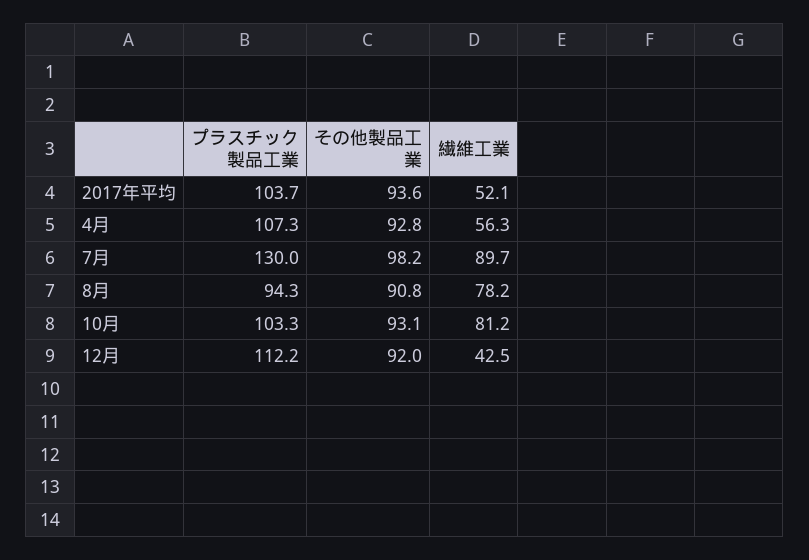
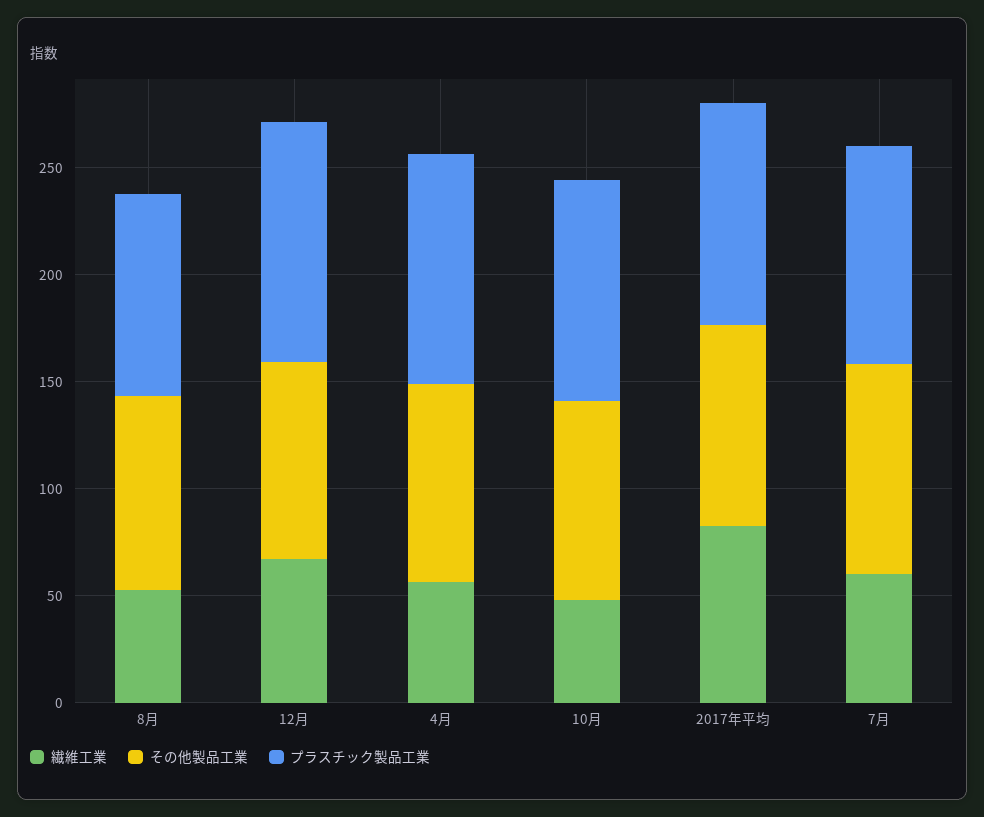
  {
    "プラスチック製品工業": {
      "2017年平均": 103.7,
      "4月": 107.3,
-     "7月": 130,
+     "7月": 100,
      "8月": 94.3,
      "10月": 103.3,
      "12月": 112.2
    },
    "その他製品工業": {
      "2017年平均": 93.6,
      "4月": 92.8,
      "7月": 98.2,
      "8月": 90.8,
      "10月": 93.1,
      "12月": 92
    },
    "繊維工業": {
-     "2017年平均": 52.1,
+     "2017年平均": 80,
      "4月": 56.3,
-     "7月": 89.7,
+     "7月": 60,
-     "8月": 78.2,
+     "8月": 50,
-     "10月": 81.2,
+     "10月": 50,
-     "12月": 42.5
+     "12月": 70
    }
  }

